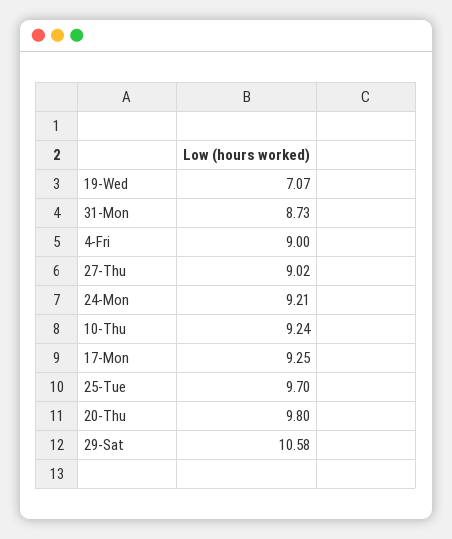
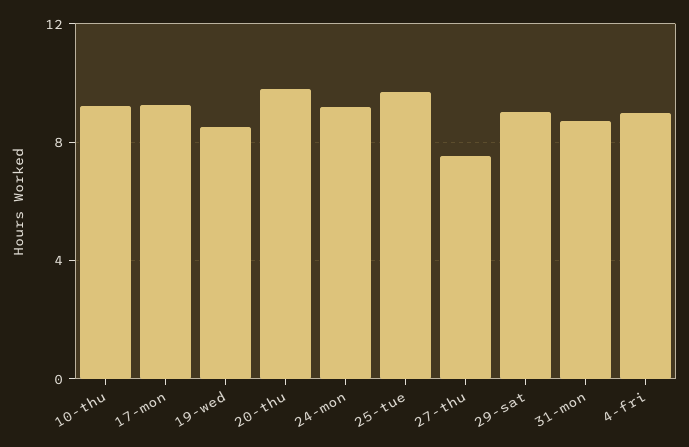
  {
-   "19-Wed": 7.07,
+   "19-Wed": 8.5,
    "31-Mon": 8.73,
    "4-Fri": 9,
-   "27-Thu": 9.02,
+   "27-Thu": 7.5,
    "24-Mon": 9.21,
    "10-Thu": 9.24,
    "17-Mon": 9.25,
    "25-Tue": 9.7,
    "20-Thu": 9.8,
-   "29-Sat": 10.58
+   "29-Sat": 9
  }

